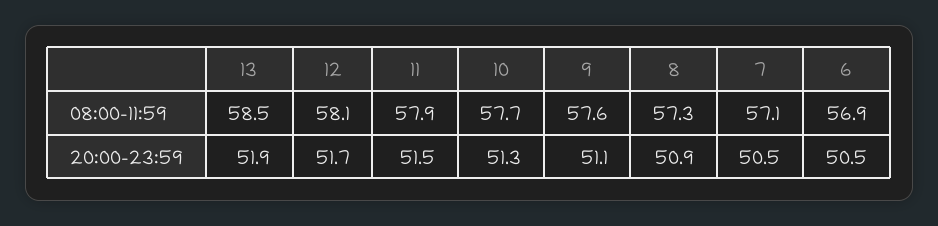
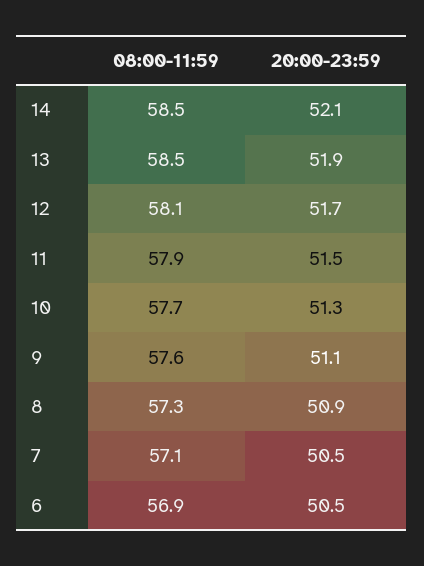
  {
    "13": {
      "08:00-11:59": 58.5,
      "20:00-23:59": 51.9
    },
    "12": {
      "08:00-11:59": 58.1,
      "20:00-23:59": 51.7
    },
    "11": {
      "08:00-11:59": 57.9,
      "20:00-23:59": 51.5
    },
    "10": {
      "08:00-11:59": 57.7,
      "20:00-23:59": 51.3
    },
    "9": {
      "08:00-11:59": 57.6,
      "20:00-23:59": 51.1
    },
    "8": {
      "08:00-11:59": 57.3,
      "20:00-23:59": 50.9
    },
    "7": {
      "08:00-11:59": 57.1,
      "20:00-23:59": 50.5
    },
    "6": {
      "08:00-11:59": 56.9,
      "20:00-23:59": 50.5
-   }
+   },
+   "14": {
+     "08:00-11:59": 58.5,
+     "20:00-23:59": 52.1
+   }
  }

